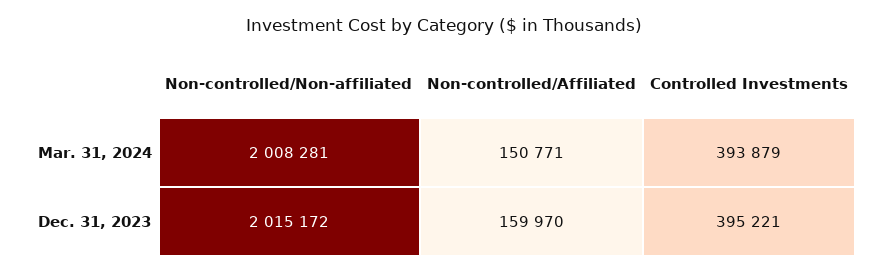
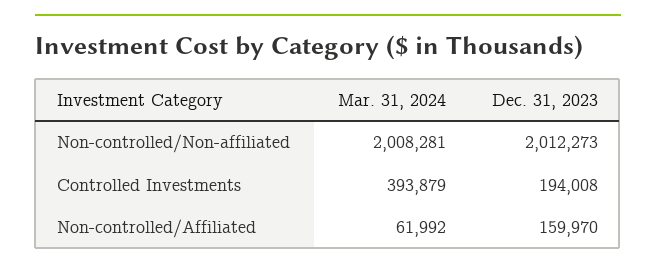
  {
    "Non-controlled/Non-affiliated": {
      "Mar. 31, 2024": 2008281,
-     "Dec. 31, 2023": 2015172
+     "Dec. 31, 2023": 2012273
    },
    "Non-controlled/Affiliated": {
-     "Mar. 31, 2024": 150771,
+     "Mar. 31, 2024": 61992,
      "Dec. 31, 2023": 159970
    },
    "Controlled Investments": {
      "Mar. 31, 2024": 393879,
-     "Dec. 31, 2023": 395221
+     "Dec. 31, 2023": 194008
    }
  }

